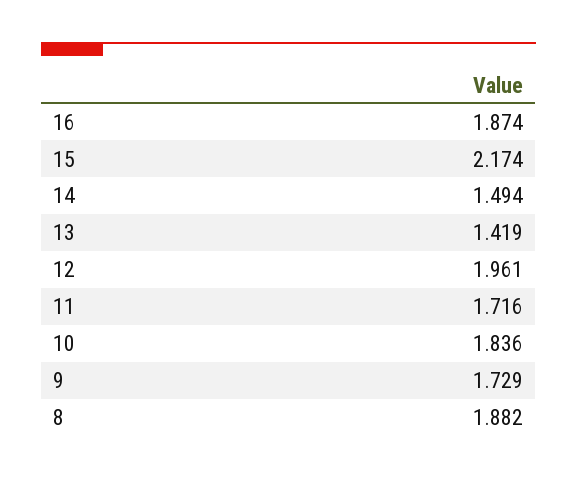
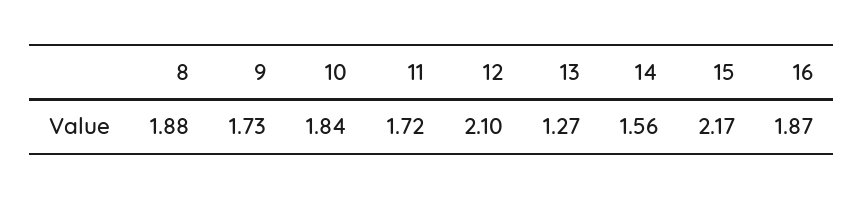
  {
    "16": 1.874,
    "15": 2.174,
-   "14": 1.494,
+   "14": 1.56,
-   "13": 1.419,
+   "13": 1.27,
-   "12": 1.961,
+   "12": 2.1,
    "11": 1.716,
    "10": 1.836,
    "9": 1.729,
    "8": 1.882
  }

